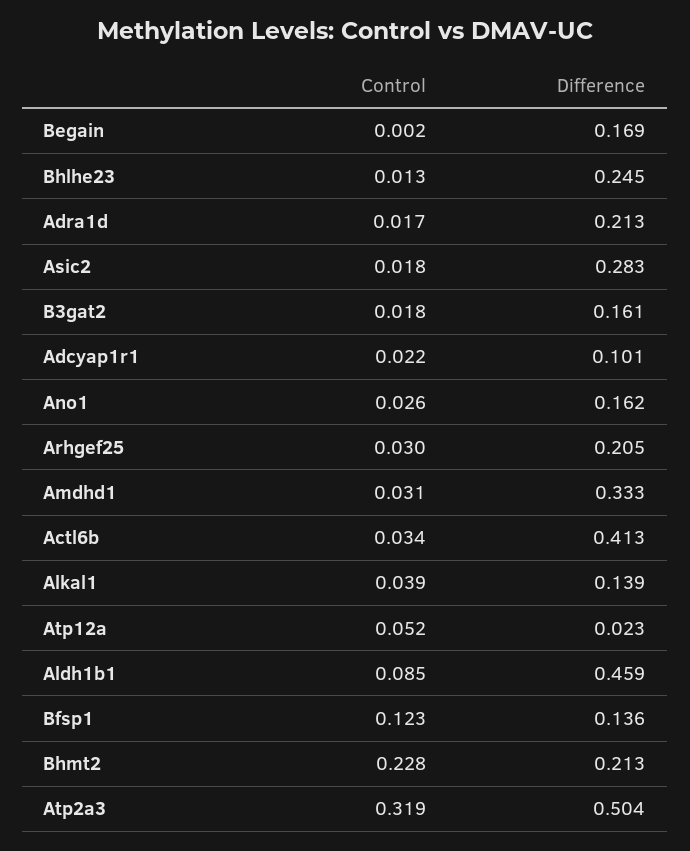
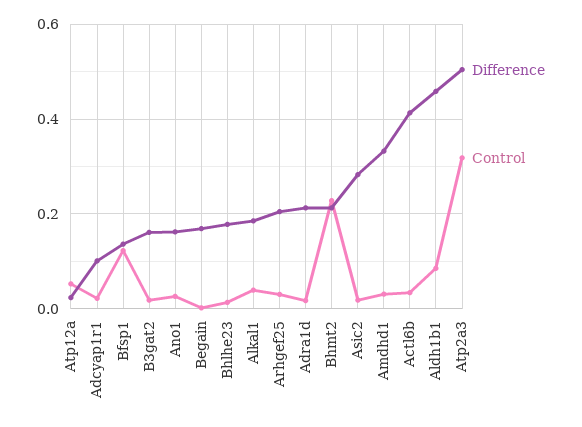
  {
    "Control": {
      "Begain": 0.002,
      "Bhlhe23": 0.013,
      "Adra1d": 0.017,
      "Asic2": 0.018,
      "B3gat2": 0.018,
      "Adcyap1r1": 0.022,
      "Ano1": 0.026,
      "Arhgef25": 0.03,
      "Amdhd1": 0.031,
      "Actl6b": 0.034,
      "Alkal1": 0.039,
      "Atp12a": 0.052,
      "Aldh1b1": 0.085,
      "Bfsp1": 0.123,
      "Bhmt2": 0.228,
      "Atp2a3": 0.319
    },
    "Difference": {
      "Begain": 0.169,
-     "Bhlhe23": 0.245,
+     "Bhlhe23": 0.18,
      "Adra1d": 0.213,
      "Asic2": 0.283,
      "B3gat2": 0.161,
      "Adcyap1r1": 0.101,
      "Ano1": 0.162,
      "Arhgef25": 0.205,
      "Amdhd1": 0.333,
      "Actl6b": 0.413,
-     "Alkal1": 0.139,
+     "Alkal1": 0.18,
      "Atp12a": 0.023,
      "Aldh1b1": 0.459,
      "Bfsp1": 0.136,
      "Bhmt2": 0.213,
      "Atp2a3": 0.504
    }
  }

